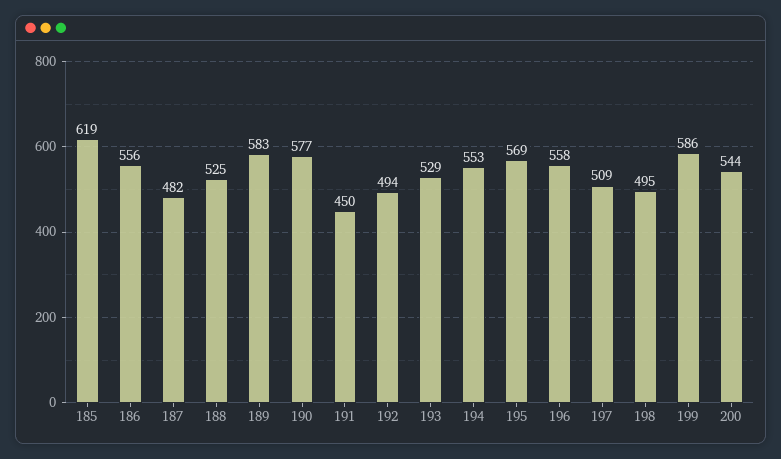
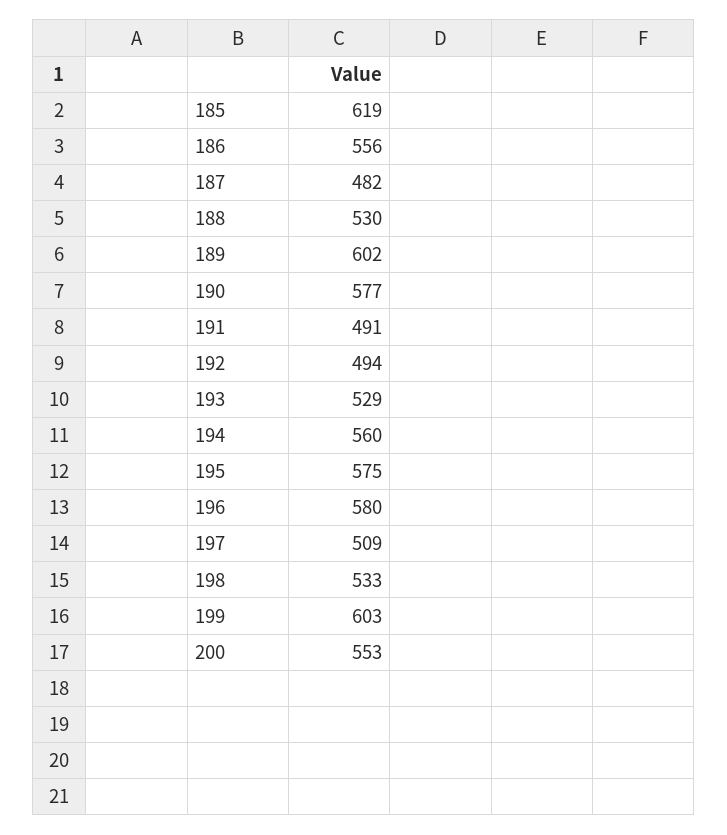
  {
    "185": 619,
    "186": 556,
    "187": 482,
-   "188": 525,
+   "188": 530,
-   "189": 583,
+   "189": 602,
    "190": 577,
-   "191": 450,
+   "191": 491,
    "192": 494,
    "193": 529,
-   "194": 553,
+   "194": 560,
-   "195": 569,
+   "195": 575,
-   "196": 558,
+   "196": 580,
    "197": 509,
-   "198": 495,
+   "198": 533,
-   "199": 586,
+   "199": 603,
-   "200": 544
+   "200": 553
  }

